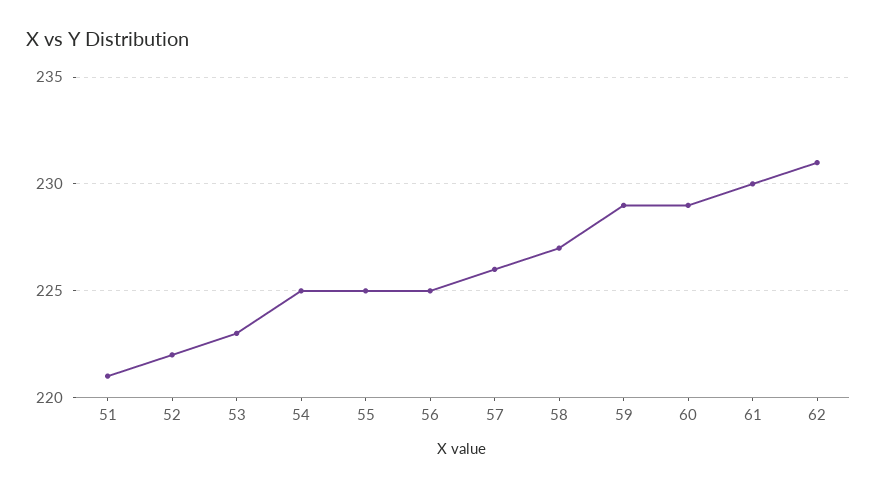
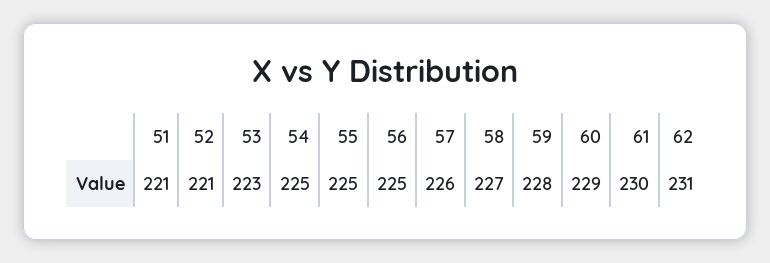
  {
    "51": 221,
-   "52": 222,
+   "52": 221,
    "53": 223,
    "54": 225,
    "55": 225,
    "56": 225,
    "57": 226,
    "58": 227,
-   "59": 229,
+   "59": 228,
    "60": 229,
    "61": 230,
    "62": 231
  }

